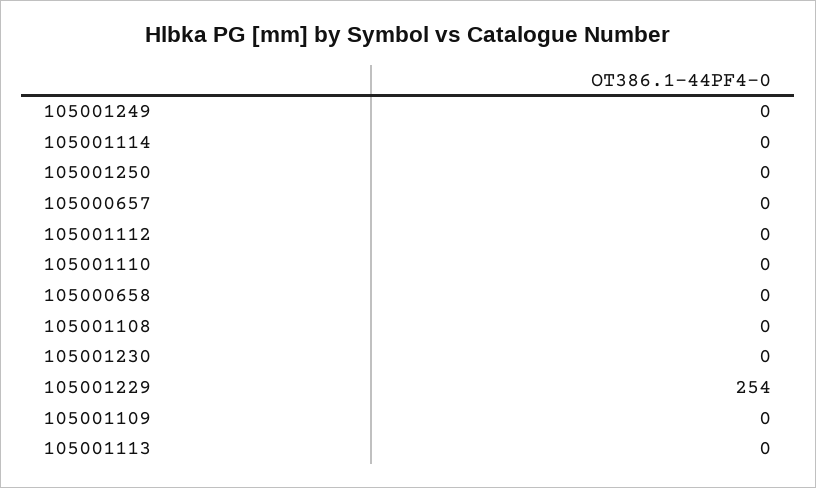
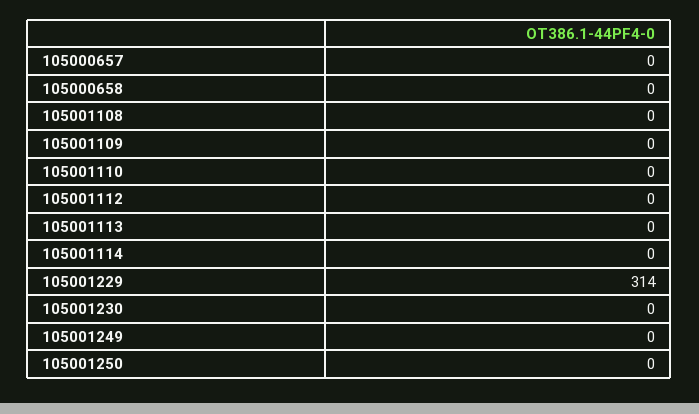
  {
    "105001249": 0,
    "105001114": 0,
    "105001250": 0,
    "105000657": 0,
    "105001112": 0,
    "105001110": 0,
    "105000658": 0,
    "105001108": 0,
    "105001230": 0,
-   "105001229": 254,
+   "105001229": 314,
    "105001109": 0,
    "105001113": 0
  }

